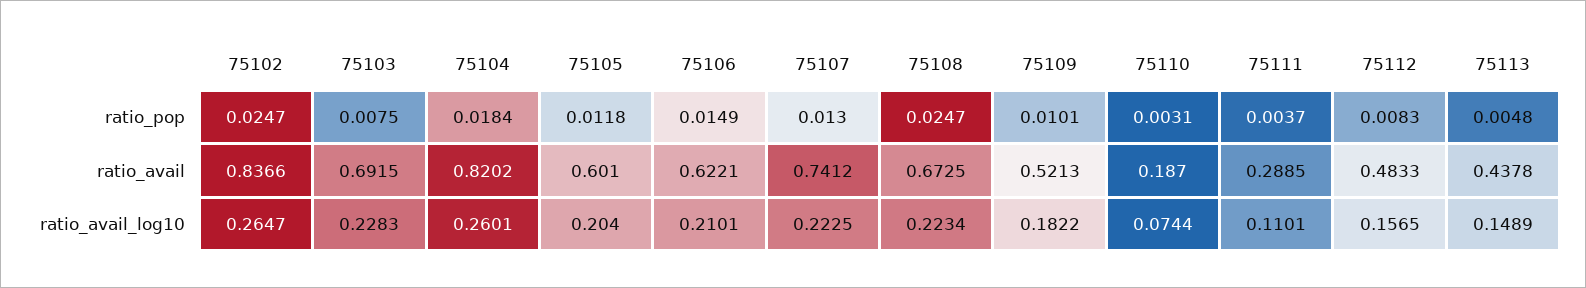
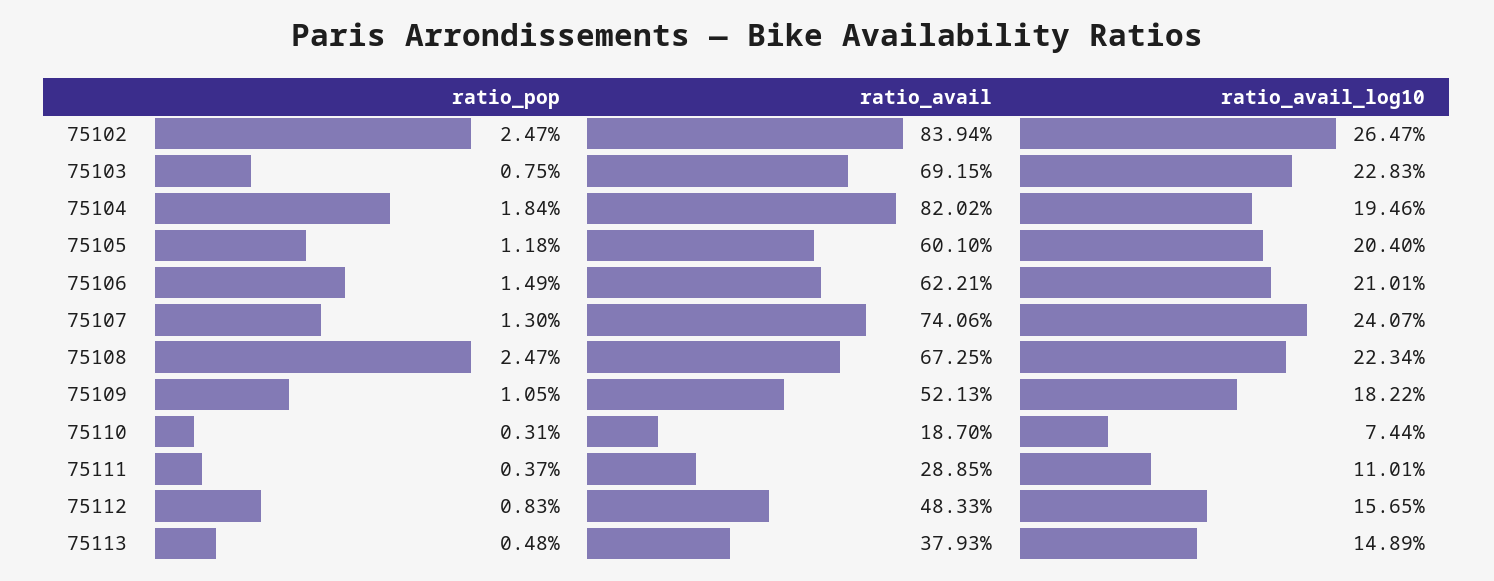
  {
    "75102": {
      "ratio_pop": 0.0247,
-     "ratio_avail": 0.8366,
+     "ratio_avail": 0.8394,
      "ratio_avail_log10": 0.2647
    },
    "75103": {
      "ratio_pop": 0.0075,
      "ratio_avail": 0.6915,
      "ratio_avail_log10": 0.2283
    },
    "75104": {
      "ratio_pop": 0.0184,
      "ratio_avail": 0.8202,
-     "ratio_avail_log10": 0.2601
+     "ratio_avail_log10": 0.1946
    },
    "75105": {
      "ratio_pop": 0.0118,
      "ratio_avail": 0.601,
      "ratio_avail_log10": 0.204
    },
    "75106": {
      "ratio_pop": 0.0149,
      "ratio_avail": 0.6221,
      "ratio_avail_log10": 0.2101
    },
    "75107": {
      "ratio_pop": 0.013,
-     "ratio_avail": 0.7412,
+     "ratio_avail": 0.7406,
-     "ratio_avail_log10": 0.2225
+     "ratio_avail_log10": 0.2407
    },
    "75108": {
      "ratio_pop": 0.0247,
      "ratio_avail": 0.6725,
      "ratio_avail_log10": 0.2234
    },
    "75109": {
-     "ratio_pop": 0.0101,
+     "ratio_pop": 0.0105,
      "ratio_avail": 0.5213,
      "ratio_avail_log10": 0.1822
    },
    "75110": {
      "ratio_pop": 0.0031,
      "ratio_avail": 0.187,
      "ratio_avail_log10": 0.0744
    },
    "75111": {
      "ratio_pop": 0.0037,
      "ratio_avail": 0.2885,
      "ratio_avail_log10": 0.1101
    },
    "75112": {
      "ratio_pop": 0.0083,
      "ratio_avail": 0.4833,
      "ratio_avail_log10": 0.1565
    },
    "75113": {
      "ratio_pop": 0.0048,
-     "ratio_avail": 0.4378,
+     "ratio_avail": 0.3793,
      "ratio_avail_log10": 0.1489
    }
  }

